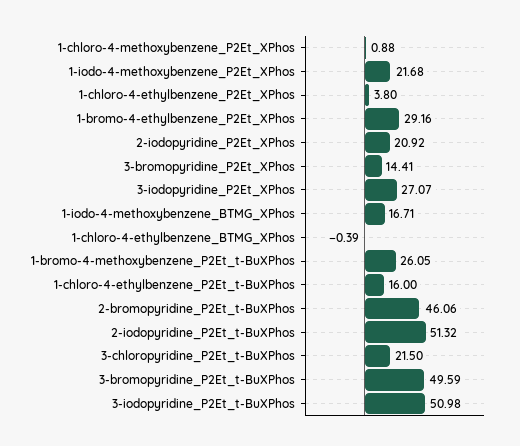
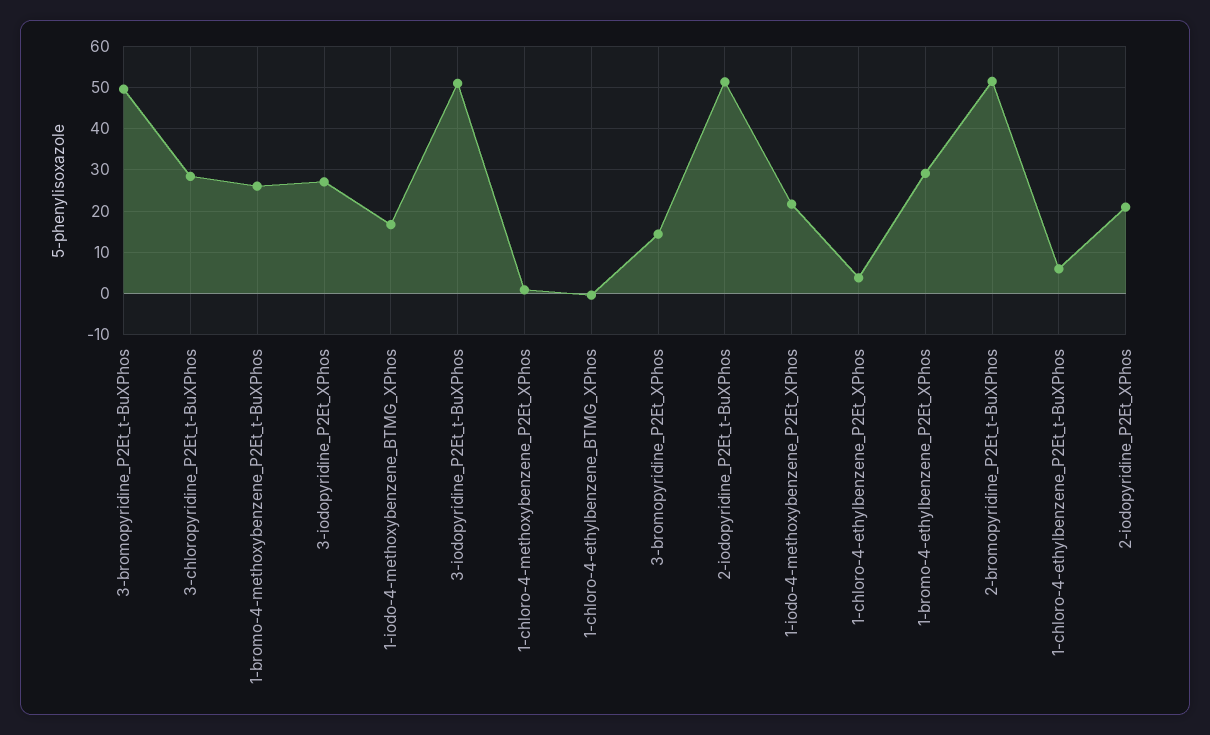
  {
    "1-chloro-4-methoxybenzene_P2Et_XPhos": 0.88,
    "1-iodo-4-methoxybenzene_P2Et_XPhos": 21.68,
    "1-chloro-4-ethylbenzene_P2Et_XPhos": 3.8,
    "1-bromo-4-ethylbenzene_P2Et_XPhos": 29.16,
    "2-iodopyridine_P2Et_XPhos": 20.92,
    "3-bromopyridine_P2Et_XPhos": 14.41,
    "3-iodopyridine_P2Et_XPhos": 27.07,
    "1-iodo-4-methoxybenzene_BTMG_XPhos": 16.71,
    "1-chloro-4-ethylbenzene_BTMG_XPhos": -0.39,
    "1-bromo-4-methoxybenzene_P2Et_t-BuXPhos": 26.05,
-   "1-chloro-4-ethylbenzene_P2Et_t-BuXPhos": 16,
+   "1-chloro-4-ethylbenzene_P2Et_t-BuXPhos": 6,
-   "2-bromopyridine_P2Et_t-BuXPhos": 46.06,
+   "2-bromopyridine_P2Et_t-BuXPhos": 52,
    "2-iodopyridine_P2Et_t-BuXPhos": 51.32,
-   "3-chloropyridine_P2Et_t-BuXPhos": 21.5,
+   "3-chloropyridine_P2Et_t-BuXPhos": 28,
    "3-bromopyridine_P2Et_t-BuXPhos": 49.59,
    "3-iodopyridine_P2Et_t-BuXPhos": 50.98
  }

